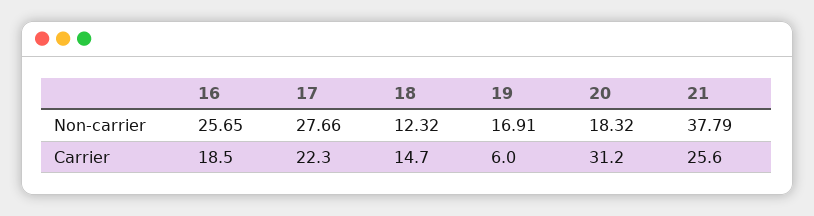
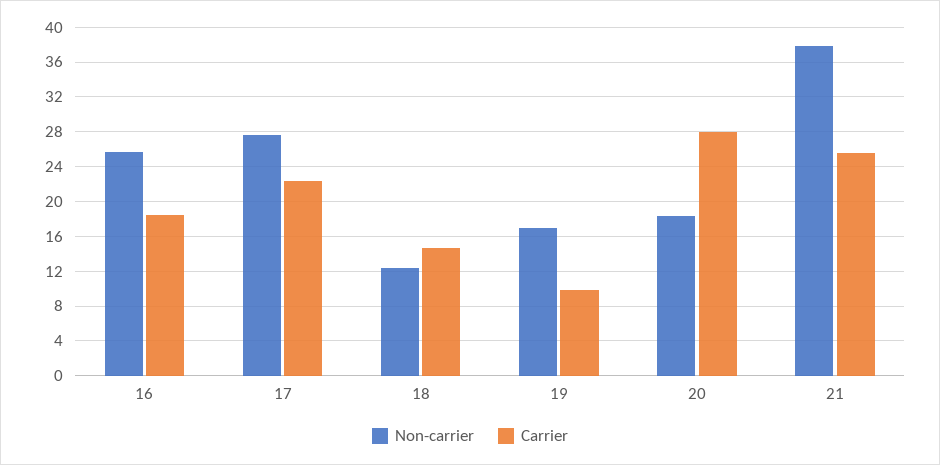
  {
    "Non-carrier": {
      "16": 25.65,
      "17": 27.66,
      "18": 12.32,
      "19": 16.91,
      "20": 18.32,
      "21": 37.79
    },
    "Carrier": {
      "16": 18.5,
      "17": 22.3,
      "18": 14.7,
-     "19": 6,
+     "19": 10,
-     "20": 31.2,
+     "20": 28,
      "21": 25.6
    }
  }

